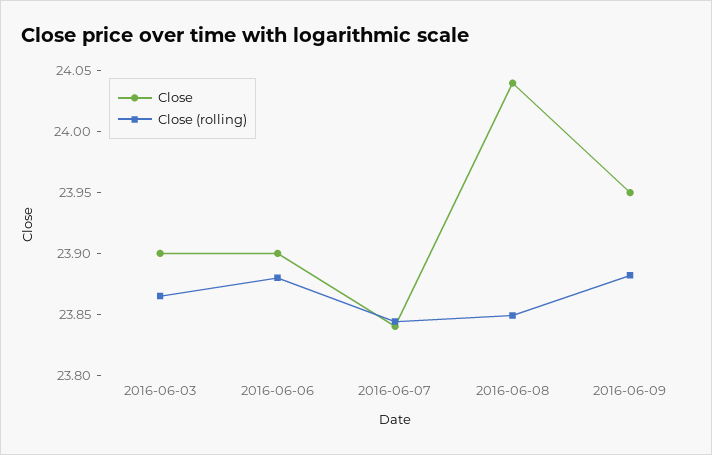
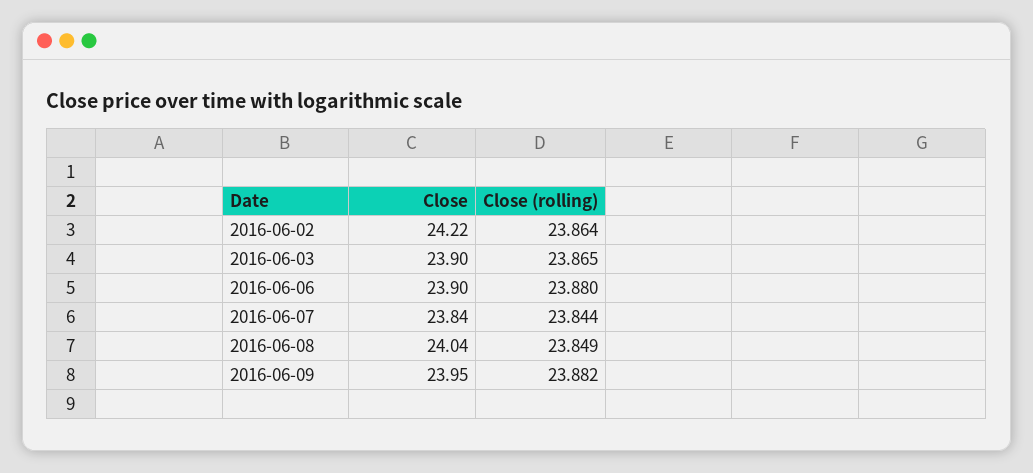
  {
    "Close": {
      "2016-06-03": 23.9,
      "2016-06-06": 23.9,
      "2016-06-07": 23.84,
      "2016-06-08": 24.04,
-     "2016-06-09": 23.95
+     "2016-06-09": 23.95,
+     "2016-06-02": 24.22
    },
    "Close (rolling)": {
      "2016-06-03": 23.865,
      "2016-06-06": 23.88,
      "2016-06-07": 23.844,
      "2016-06-08": 23.849,
-     "2016-06-09": 23.882
+     "2016-06-09": 23.882,
+     "2016-06-02": 23.864
    }
  }

